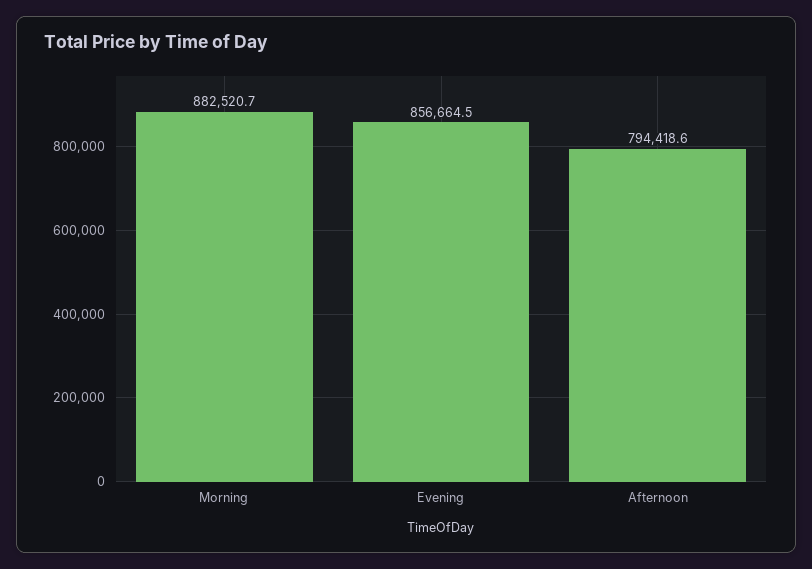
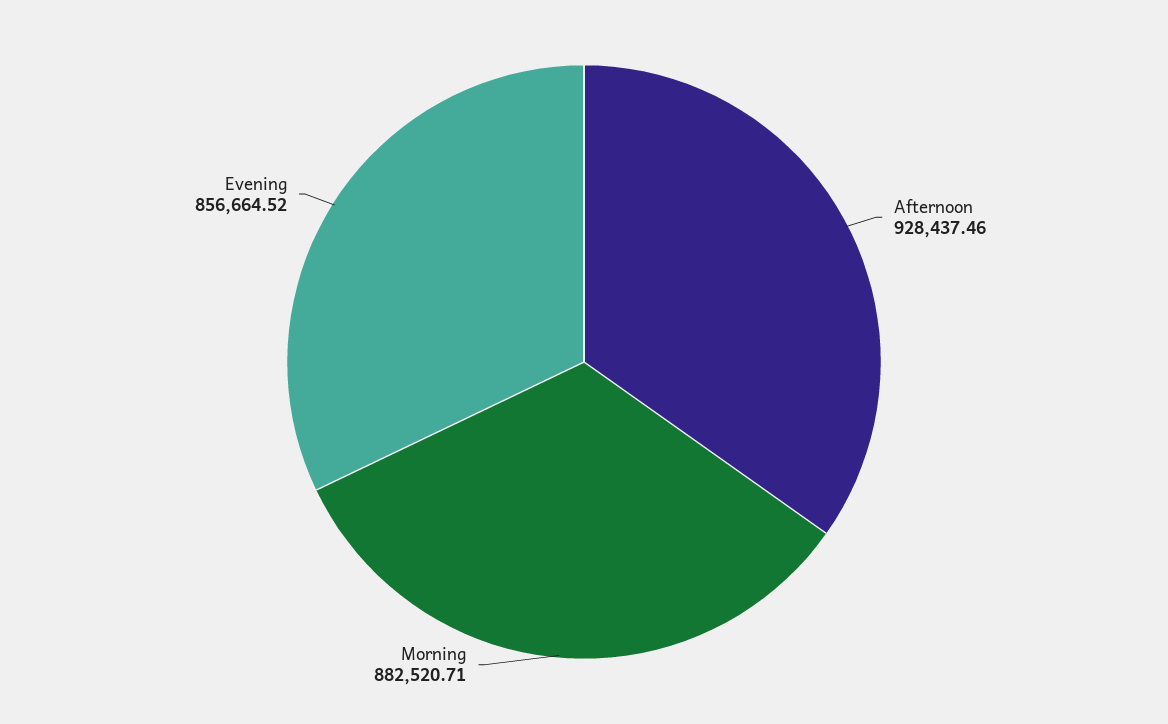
  {
    "Morning": 882520.71,
    "Evening": 856664.52,
-   "Afternoon": 794418.6
+   "Afternoon": 928437.46
  }

